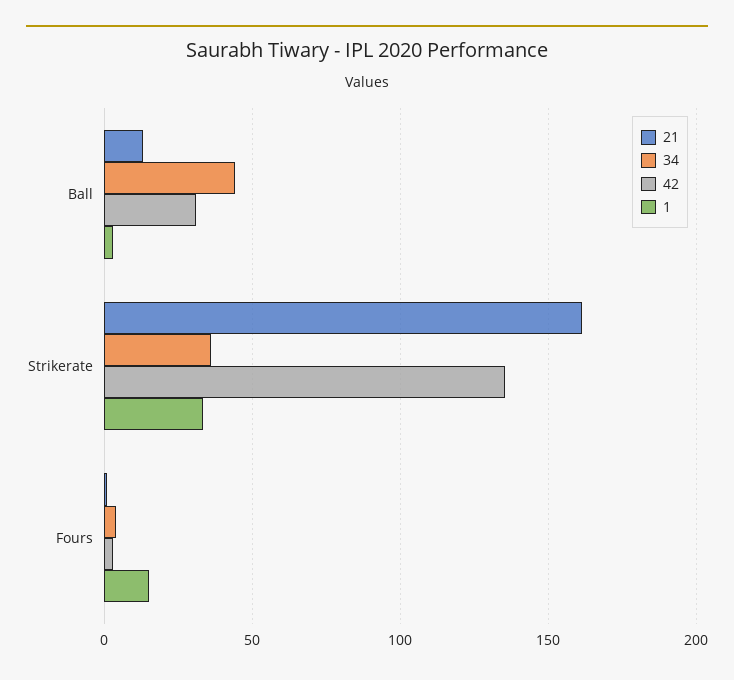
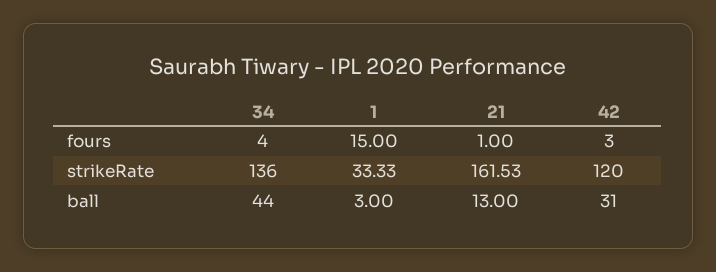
  {
    "21": {
      "Ball": 13,
      "Strikerate": 161.53,
      "Fours": 1
    },
    "34": {
      "Ball": 44,
-     "Strikerate": 35,
+     "Strikerate": 136,
      "Fours": 4
    },
    "42": {
      "Ball": 31,
-     "Strikerate": 135,
+     "Strikerate": 120,
      "Fours": 3
    },
    "1": {
      "Ball": 3,
      "Strikerate": 33.33,
      "Fours": 15
    }
  }

